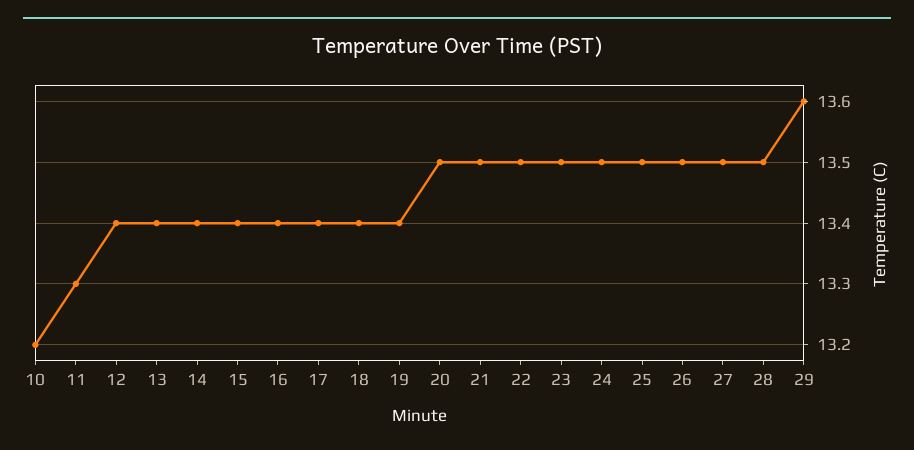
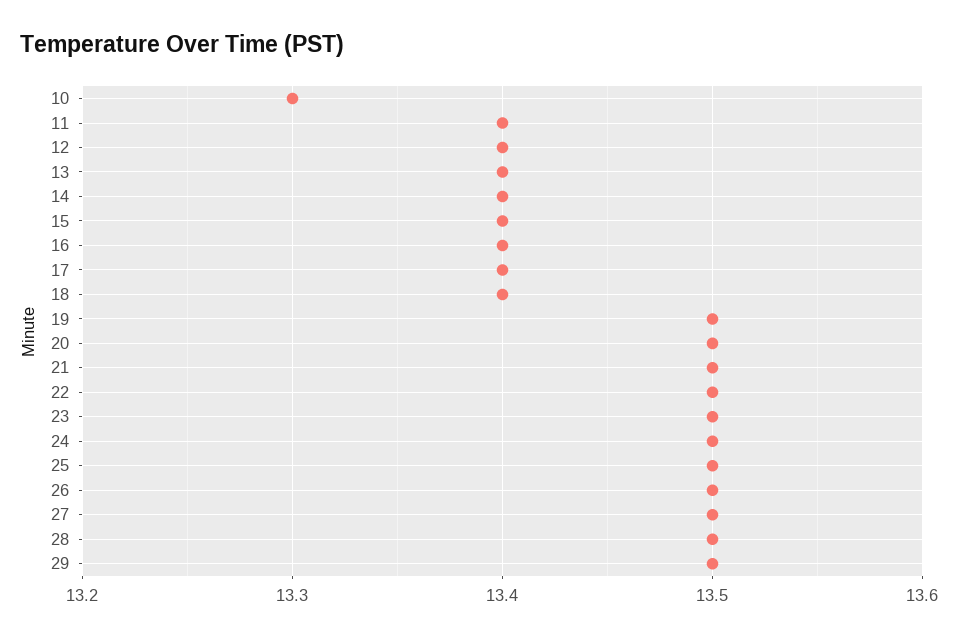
  {
-   "10": 13.2,
+   "10": 13.3,
-   "11": 13.3,
+   "11": 13.4,
    "12": 13.4,
    "13": 13.4,
    "14": 13.4,
    "15": 13.4,
    "16": 13.4,
    "17": 13.4,
    "18": 13.4,
-   "19": 13.4,
+   "19": 13.5,
    "20": 13.5,
    "21": 13.5,
    "22": 13.5,
    "23": 13.5,
    "24": 13.5,
    "25": 13.5,
    "26": 13.5,
    "27": 13.5,
    "28": 13.5,
-   "29": 13.6
+   "29": 13.5
  }

